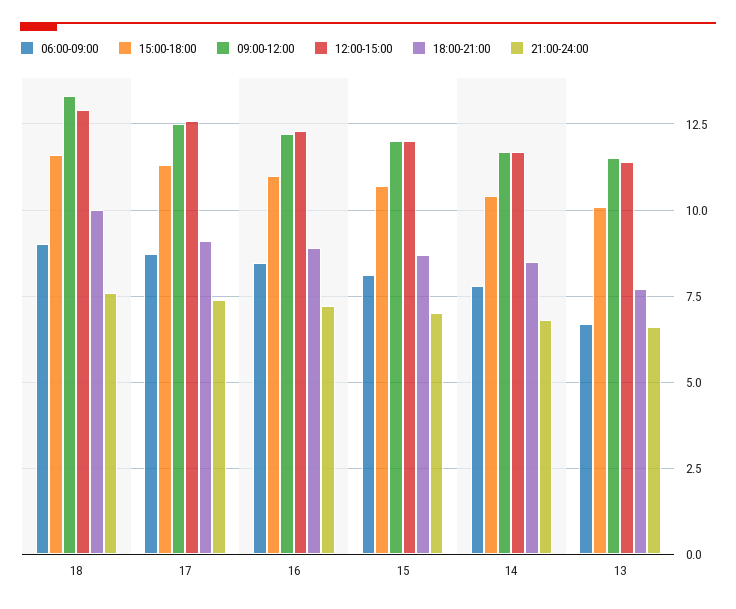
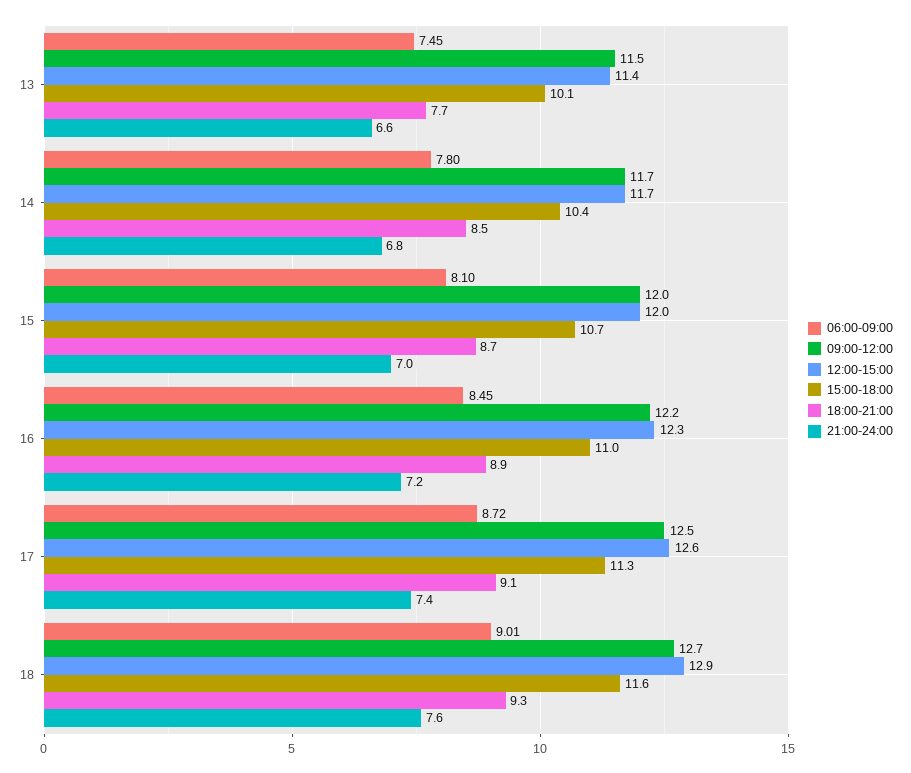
  {
    "06:00-09:00": {
      "18": 9.01,
      "17": 8.72,
      "16": 8.45,
      "15": 8.1,
      "14": 7.8,
-     "13": 6.75
+     "13": 7.45
    },
    "15:00-18:00": {
      "18": 11.6,
      "17": 11.3,
      "16": 11,
      "15": 10.7,
      "14": 10.4,
      "13": 10.1
    },
    "09:00-12:00": {
-     "18": 13.25,
+     "18": 12.7,
      "17": 12.5,
      "16": 12.2,
      "15": 12,
      "14": 11.7,
      "13": 11.5
    },
    "12:00-15:00": {
      "18": 12.9,
      "17": 12.6,
      "16": 12.3,
      "15": 12,
      "14": 11.7,
      "13": 11.4
    },
    "18:00-21:00": {
-     "18": 10,
+     "18": 9.3,
      "17": 9.1,
      "16": 8.9,
      "15": 8.7,
      "14": 8.5,
      "13": 7.7
    },
    "21:00-24:00": {
      "18": 7.6,
      "17": 7.4,
      "16": 7.2,
      "15": 7,
      "14": 6.8,
      "13": 6.6
    }
  }

